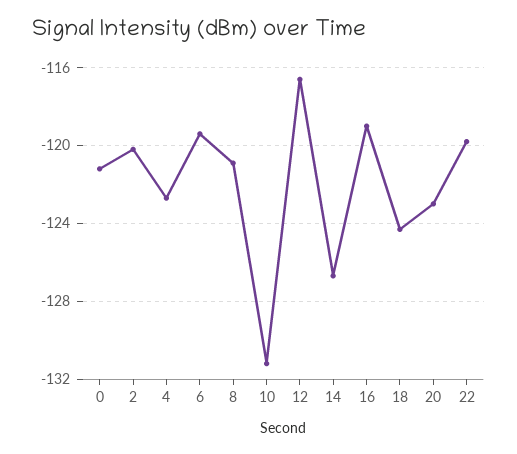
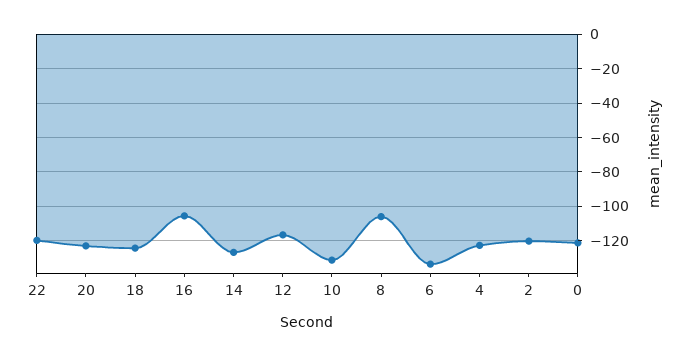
  {
    "0": -121,
    "2": -120,
    "4": -122.5,
-   "6": -119.5,
+   "6": -135,
-   "8": -121,
+   "8": -105,
    "10": -131,
    "12": -116.5,
    "14": -126.5,
-   "16": -119,
+   "16": -105,
    "18": -124.5,
    "20": -123,
    "22": -120
  }

